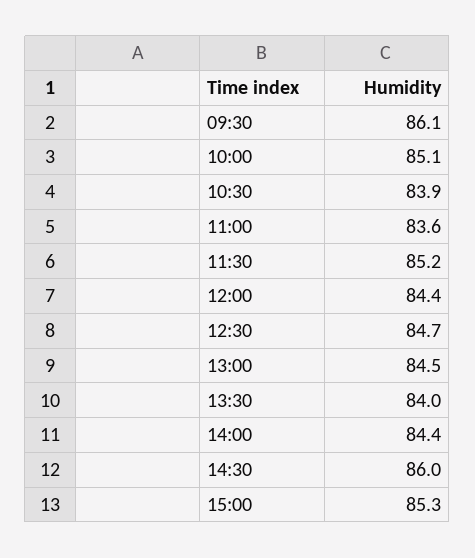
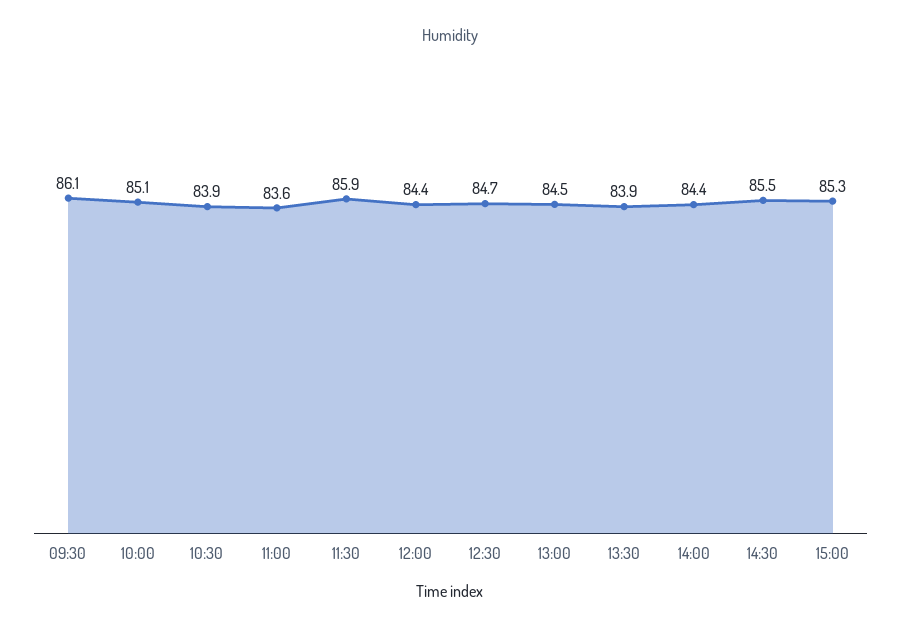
  {
    "09:30": 86.1,
    "10:00": 85.1,
    "10:30": 83.9,
    "11:00": 83.6,
-   "11:30": 85.2,
+   "11:30": 85.9,
    "12:00": 84.4,
    "12:30": 84.7,
    "13:00": 84.5,
-   "13:30": 84,
+   "13:30": 83.9,
    "14:00": 84.4,
-   "14:30": 86,
+   "14:30": 85.5,
    "15:00": 85.3
  }

